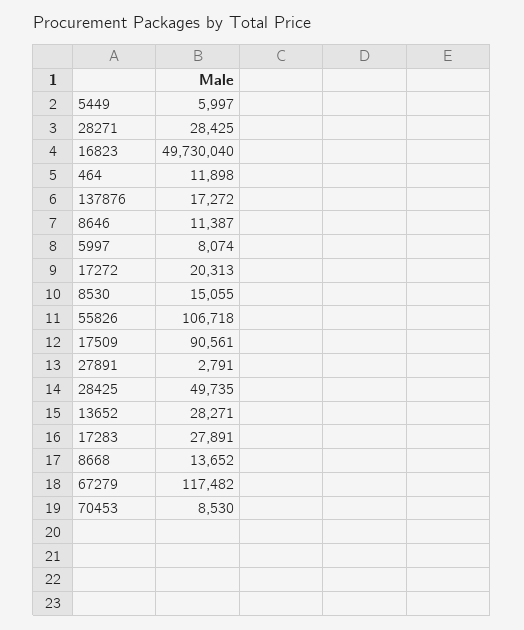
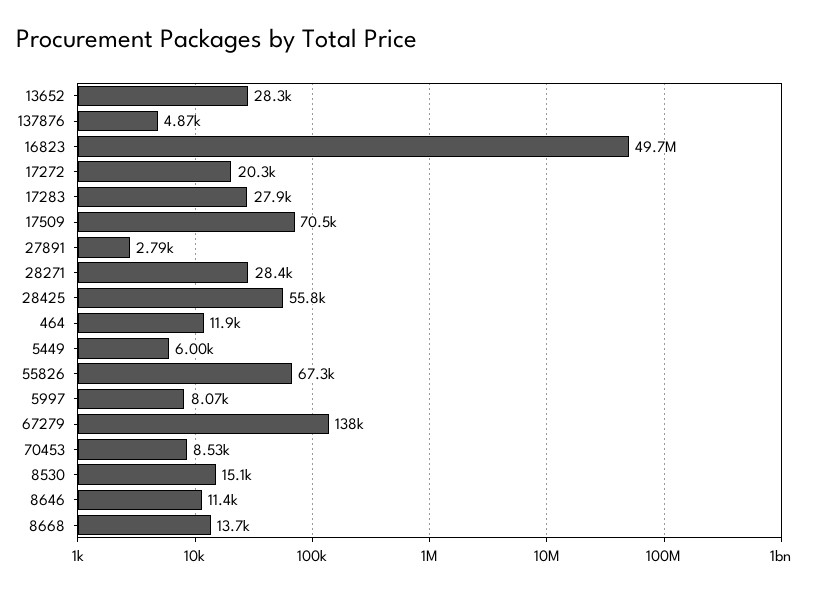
  {
    "5449": 5997,
    "28271": 28425,
    "16823": 49730040,
    "464": 11898,
-   "137876": 17272,
+   "137876": 4870,
    "8646": 11387,
    "5997": 8074,
    "17272": 20313,
    "8530": 15055,
-   "55826": 106718,
+   "55826": 67300,
-   "17509": 90561,
+   "17509": 70500,
    "27891": 2791,
-   "28425": 49735,
+   "28425": 55800,
    "13652": 28271,
    "17283": 27891,
    "8668": 13652,
-   "67279": 117482,
+   "67279": 138000,
    "70453": 8530
  }

